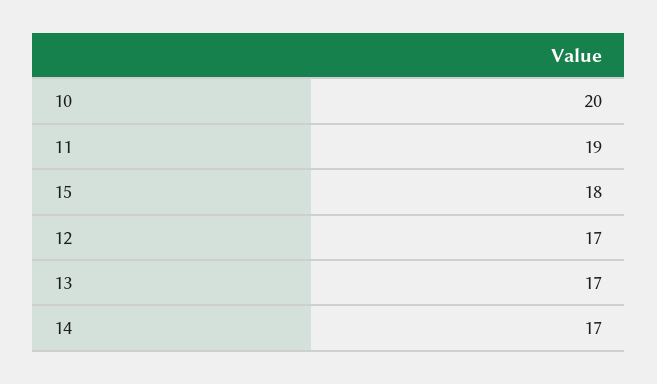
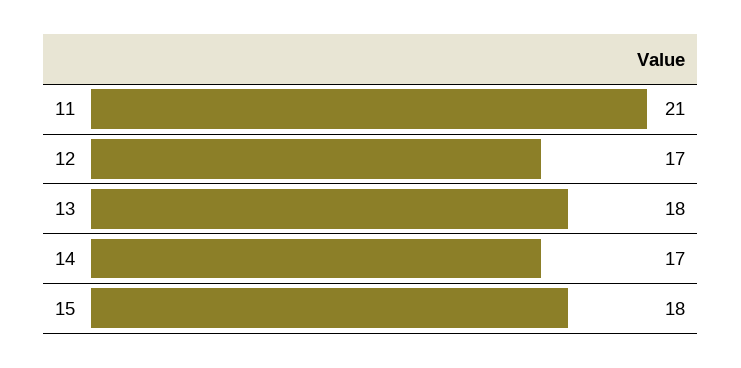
  {
-   "10": 20,
-   "11": 19,
+   "11": 21,
    "15": 18,
    "12": 17,
-   "13": 17,
+   "13": 18,
    "14": 17
  }

